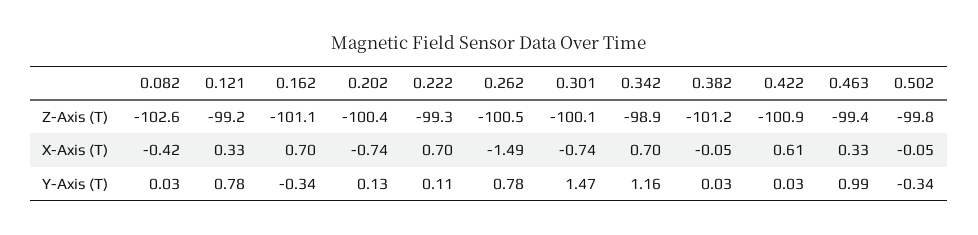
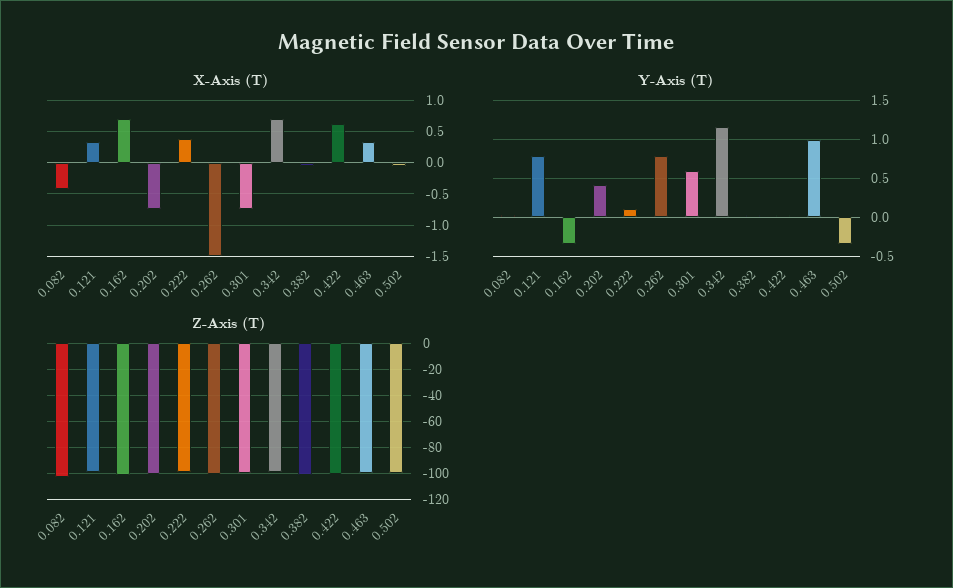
  {
    "Z-Axis (T)": {
      "0.082": -102.6,
      "0.121": -99.2,
      "0.162": -101.1,
      "0.202": -100.4,
      "0.222": -99.3,
      "0.262": -100.5,
      "0.301": -100.1,
      "0.342": -98.9,
      "0.382": -101.2,
      "0.422": -100.9,
      "0.463": -99.4,
      "0.502": -99.8
    },
    "X-Axis (T)": {
      "0.082": -0.42,
      "0.121": 0.33,
      "0.162": 0.7,
      "0.202": -0.74,
-     "0.222": 0.7,
+     "0.222": 0.4,
      "0.262": -1.49,
      "0.301": -0.74,
      "0.342": 0.7,
      "0.382": -0.05,
      "0.422": 0.61,
      "0.463": 0.33,
      "0.502": -0.05
    },
    "Y-Axis (T)": {
      "0.082": 0.03,
      "0.121": 0.78,
      "0.162": -0.34,
-     "0.202": 0.13,
+     "0.202": 0.4,
      "0.222": 0.11,
      "0.262": 0.78,
-     "0.301": 1.47,
+     "0.301": 0.6,
      "0.342": 1.16,
      "0.382": 0.03,
      "0.422": 0.03,
      "0.463": 0.99,
      "0.502": -0.34
    }
  }

